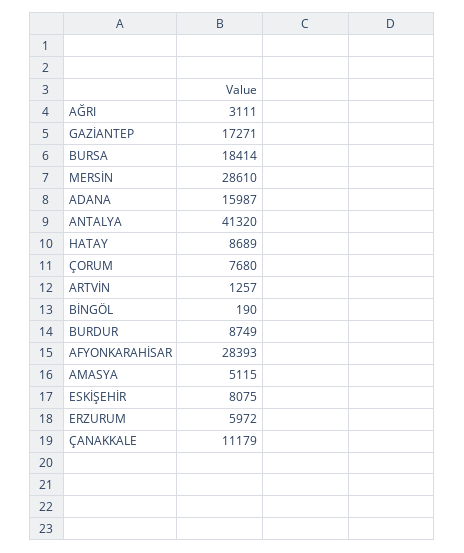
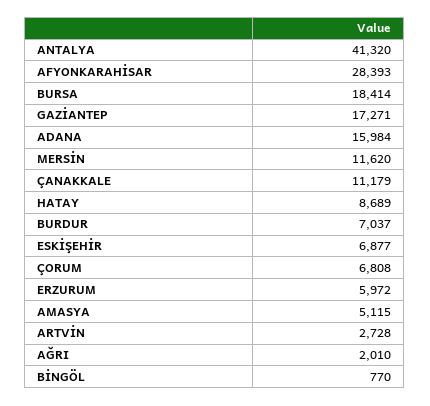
  {
-   "AĞRI": 3111,
+   "AĞRI": 2010,
    "GAZİANTEP": 17271,
    "BURSA": 18414,
-   "MERSİN": 28610,
+   "MERSİN": 11620,
-   "ADANA": 15987,
+   "ADANA": 15984,
    "ANTALYA": 41320,
    "HATAY": 8689,
-   "ÇORUM": 7680,
+   "ÇORUM": 6808,
-   "ARTVİN": 1257,
+   "ARTVİN": 2728,
-   "BİNGÖL": 190,
+   "BİNGÖL": 770,
-   "BURDUR": 8749,
+   "BURDUR": 7037,
    "AFYONKARAHİSAR": 28393,
    "AMASYA": 5115,
-   "ESKİŞEHİR": 8075,
+   "ESKİŞEHİR": 6877,
    "ERZURUM": 5972,
    "ÇANAKKALE": 11179
  }

